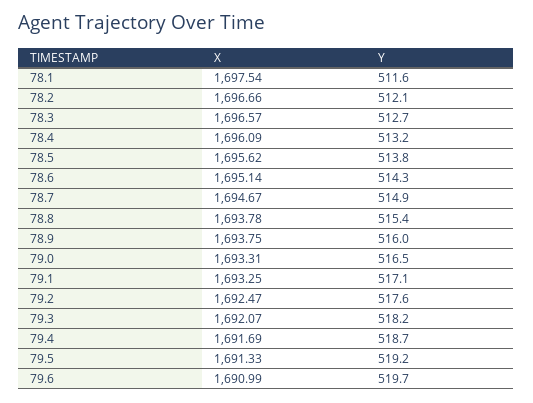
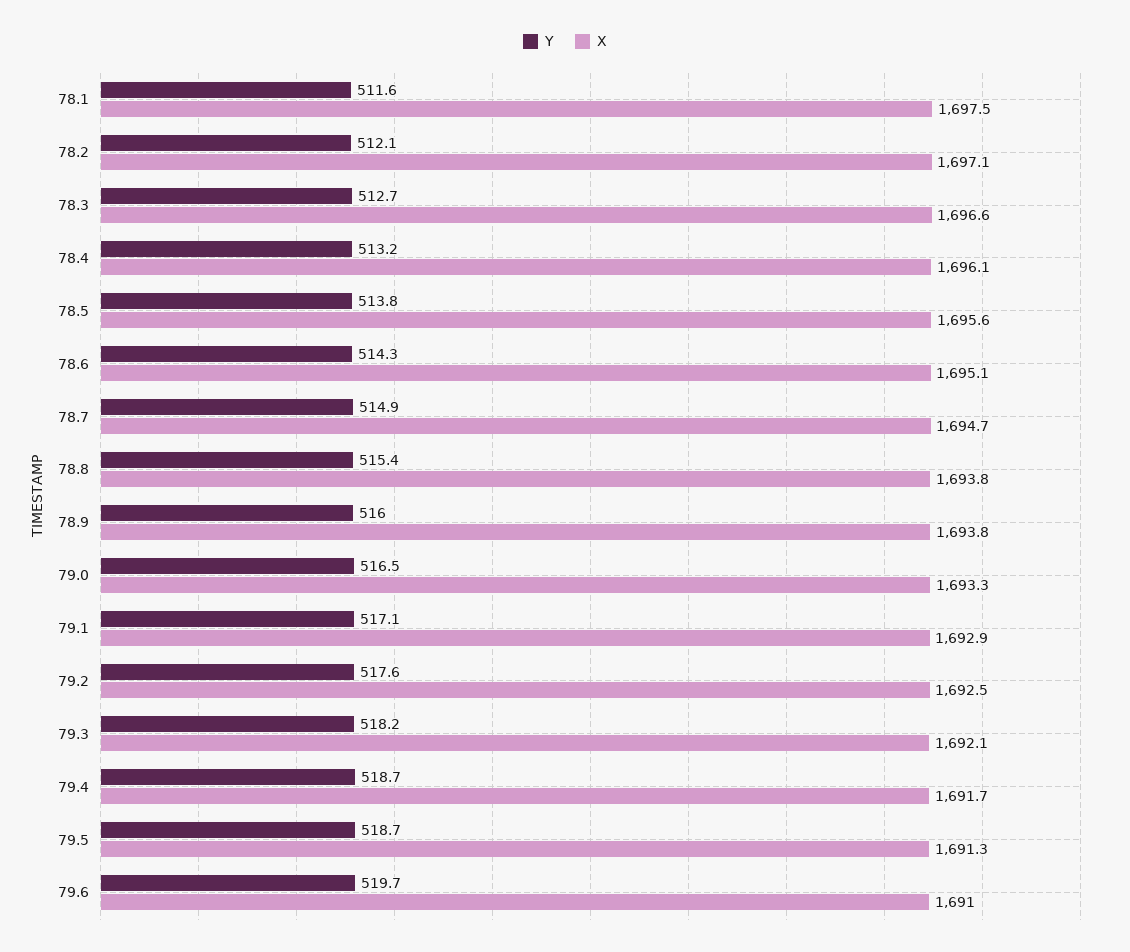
  {
    "X": {
      "78.1": 1697.54,
-     "78.2": 1696.66,
+     "78.2": 1697.1,
      "78.3": 1696.57,
      "78.4": 1696.09,
      "78.5": 1695.62,
      "78.6": 1695.14,
      "78.7": 1694.67,
      "78.8": 1693.78,
      "78.9": 1693.75,
      "79.0": 1693.31,
-     "79.1": 1693.25,
+     "79.1": 1692.9,
      "79.2": 1692.47,
      "79.3": 1692.07,
      "79.4": 1691.69,
      "79.5": 1691.33,
      "79.6": 1690.99
    },
    "Y": {
      "78.1": 511.6,
      "78.2": 512.1,
      "78.3": 512.7,
      "78.4": 513.2,
      "78.5": 513.8,
      "78.6": 514.3,
      "78.7": 514.9,
      "78.8": 515.4,
      "78.9": 516,
      "79.0": 516.5,
      "79.1": 517.1,
      "79.2": 517.6,
      "79.3": 518.2,
      "79.4": 518.7,
-     "79.5": 519.2,
+     "79.5": 518.7,
      "79.6": 519.7
    }
  }

